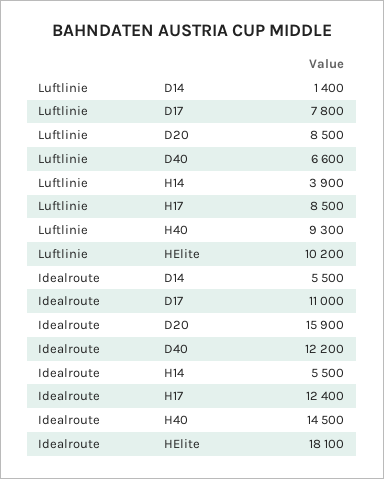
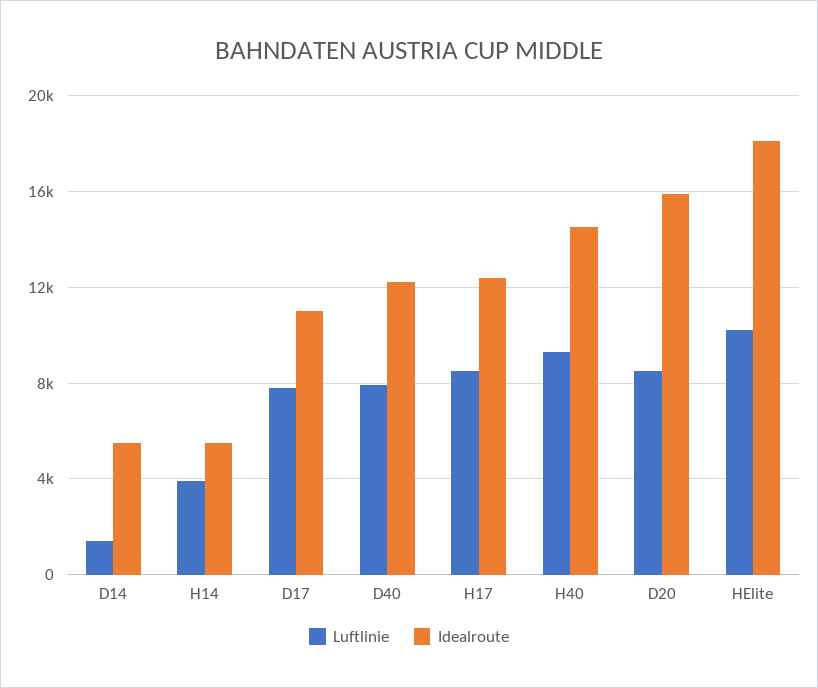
  {
    "Luftlinie": {
      "D14": 1400,
      "D17": 7800,
      "D20": 8500,
-     "D40": 6600,
+     "D40": 8000,
      "H14": 3900,
      "H17": 8500,
      "H40": 9300,
      "HElite": 10200
    },
    "Idealroute": {
      "D14": 5500,
      "D17": 11000,
      "D20": 15900,
      "D40": 12200,
      "H14": 5500,
      "H17": 12400,
      "H40": 14500,
      "HElite": 18100
    }
  }

